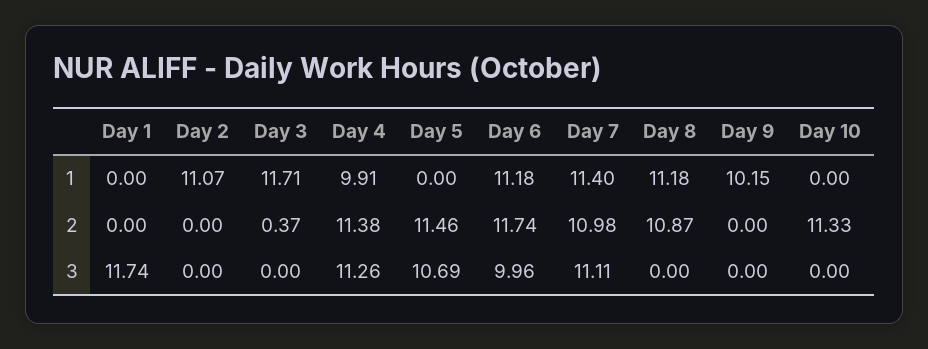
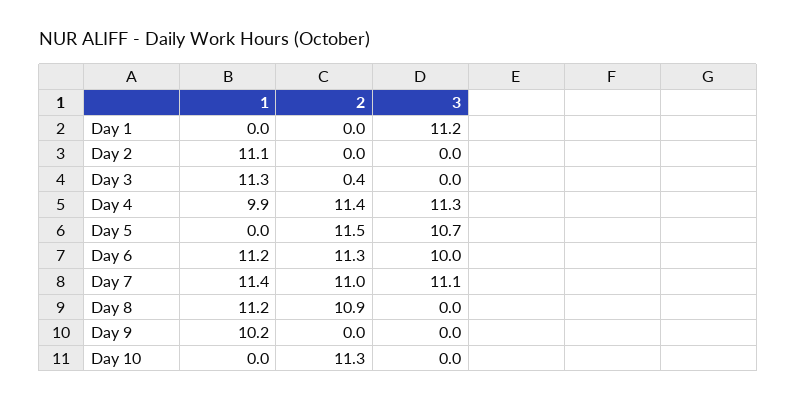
  {
    "Day 1": {
      "1": 0,
      "2": 0,
-     "3": 11.74
+     "3": 11.2
    },
    "Day 2": {
      "1": 11.07,
      "2": 0,
      "3": 0
    },
    "Day 3": {
-     "1": 11.71,
+     "1": 11.3,
      "2": 0.37,
      "3": 0
    },
    "Day 4": {
      "1": 9.91,
      "2": 11.38,
      "3": 11.26
    },
    "Day 5": {
      "1": 0,
      "2": 11.46,
      "3": 10.69
    },
    "Day 6": {
      "1": 11.18,
-     "2": 11.74,
+     "2": 11.3,
      "3": 9.96
    },
    "Day 7": {
      "1": 11.4,
      "2": 10.98,
      "3": 11.11
    },
    "Day 8": {
      "1": 11.18,
      "2": 10.87,
      "3": 0
    },
    "Day 9": {
      "1": 10.15,
      "2": 0,
      "3": 0
    },
    "Day 10": {
      "1": 0,
      "2": 11.33,
      "3": 0
    }
  }

